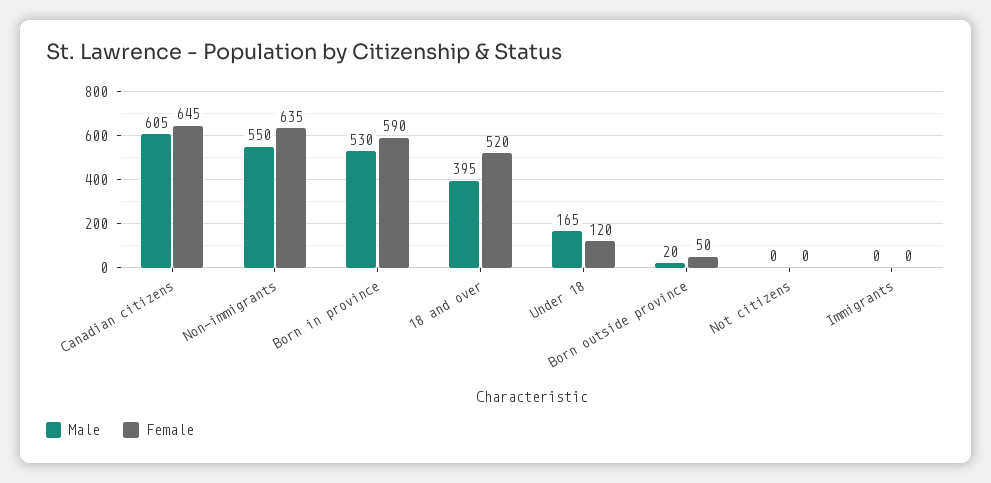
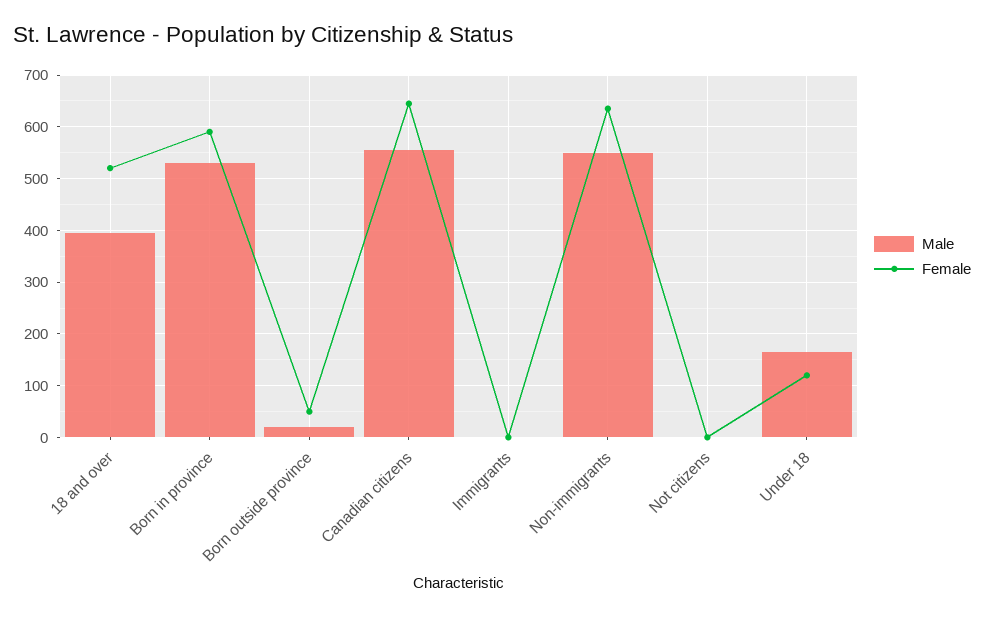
  {
    "Male": {
-     "Canadian citizens": 605,
+     "Canadian citizens": 560,
      "Non-immigrants": 550,
      "Born in province": 530,
      "18 and over": 395,
      "Under 18": 165,
      "Born outside province": 20,
      "Not citizens": 0,
      "Immigrants": 0
    },
    "Female": {
      "Canadian citizens": 645,
      "Non-immigrants": 635,
      "Born in province": 590,
      "18 and over": 520,
      "Under 18": 120,
      "Born outside province": 50,
      "Not citizens": 0,
      "Immigrants": 0
    }
  }

